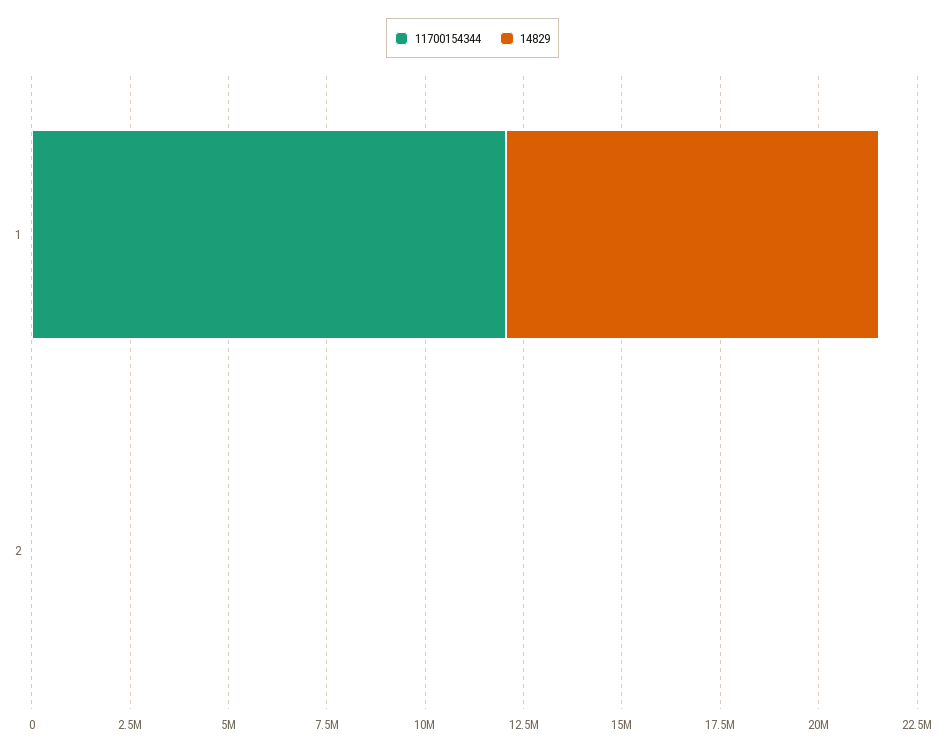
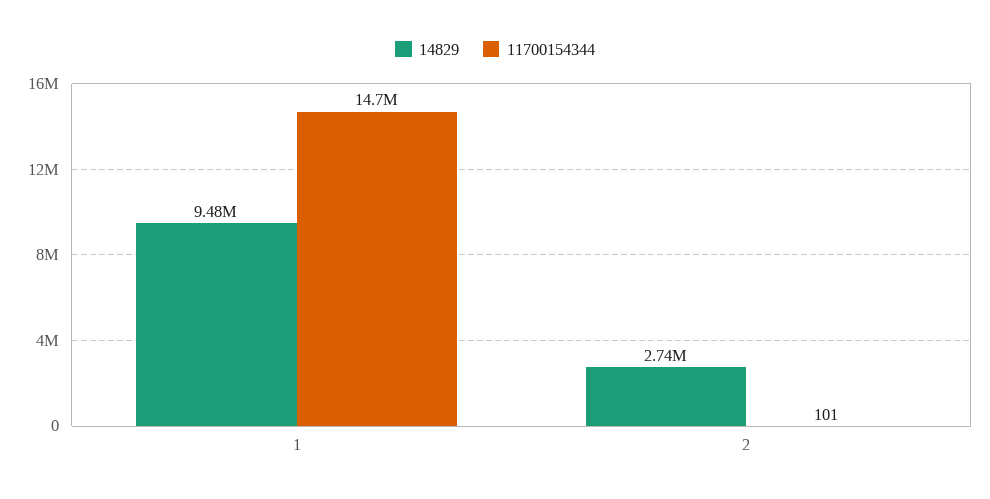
  {
    "11700154344": {
-     "1": 12000000,
+     "1": 14700000,
      "2": 101
    },
    "14829": {
      "1": 9480000,
-     "2": 0
+     "2": 2740000
    }
  }

